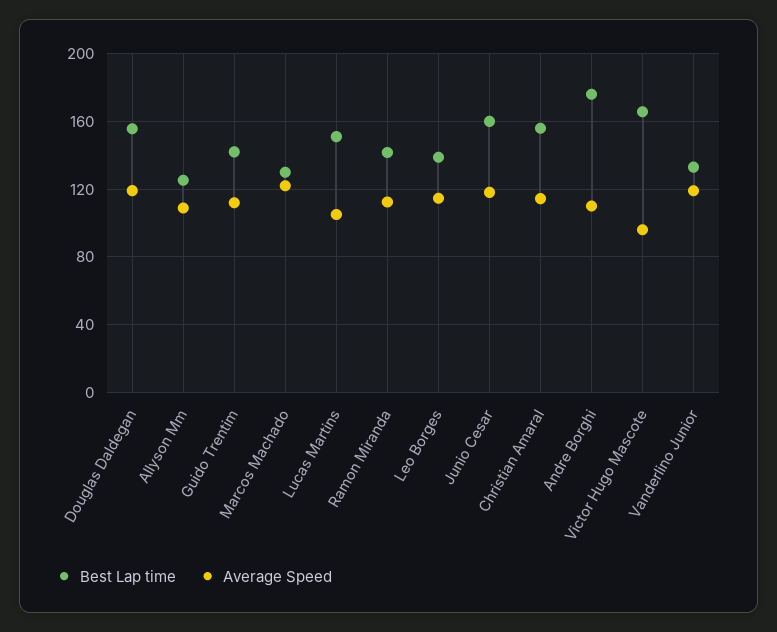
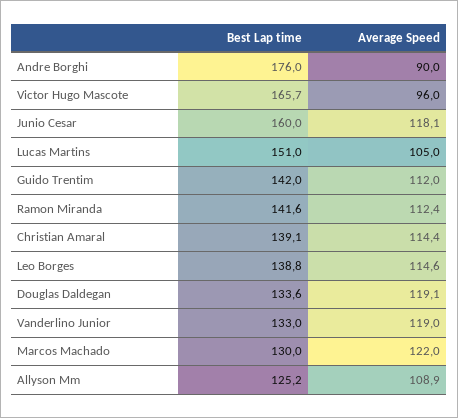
  {
    "Best Lap time": {
-     "Douglas Daldegan": 155,
+     "Douglas Daldegan": 133.6,
      "Allyson Mm": 125.2,
      "Guido Trentim": 142,
      "Marcos Machado": 130,
      "Lucas Martins": 151,
      "Ramon Miranda": 141.6,
      "Leo Borges": 138.8,
      "Junio Cesar": 160,
-     "Christian Amaral": 155,
+     "Christian Amaral": 139.1,
      "Andre Borghi": 176,
      "Victor Hugo Mascote": 165.7,
      "Vanderlino Junior": 133
    },
    "Average Speed": {
      "Douglas Daldegan": 119.1,
      "Allyson Mm": 108.9,
      "Guido Trentim": 112,
      "Marcos Machado": 122,
      "Lucas Martins": 105,
      "Ramon Miranda": 112.4,
      "Leo Borges": 114.6,
      "Junio Cesar": 118.1,
      "Christian Amaral": 114.4,
-     "Andre Borghi": 110,
+     "Andre Borghi": 90,
      "Victor Hugo Mascote": 96,
      "Vanderlino Junior": 119
    }
  }

